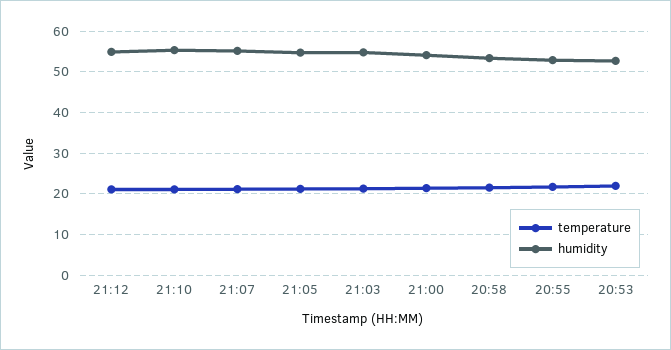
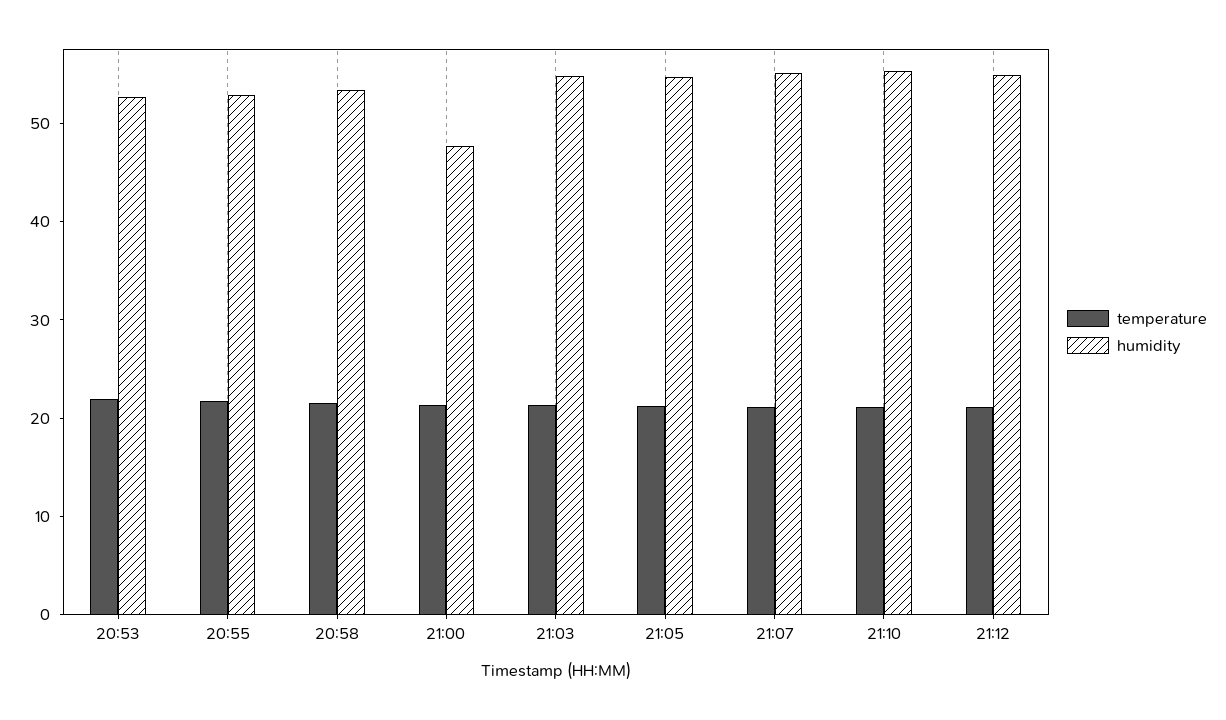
  {
    "temperature": {
      "21:12": 22,
      "21:10": 22,
      "21:07": 22,
      "21:05": 22,
      "21:03": 22,
      "21:00": 22,
      "20:58": 22,
      "20:55": 22,
      "20:53": 22
    },
    "humidity": {
      "21:12": 54,
      "21:10": 56,
      "21:07": 56,
      "21:05": 54,
      "21:03": 54,
-     "21:00": 54,
+     "21:00": 48,
      "20:58": 54,
      "20:55": 52,
      "20:53": 52
    }
  }

